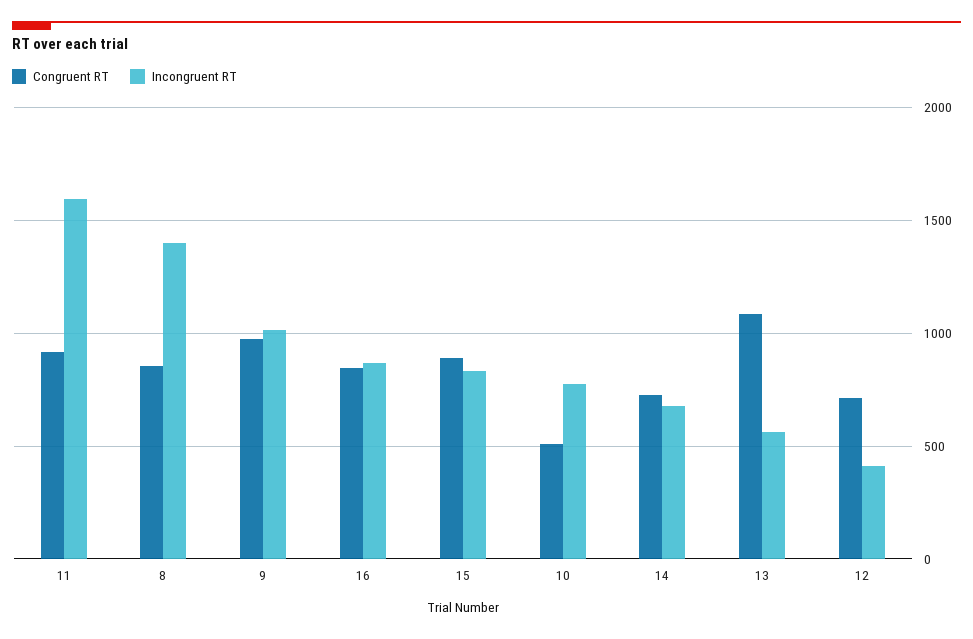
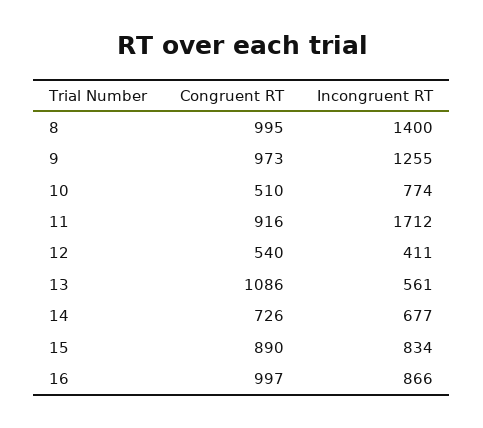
  {
    "Congruent RT": {
      "11": 916,
-     "8": 850,
+     "8": 995,
      "9": 973,
-     "16": 850,
+     "16": 997,
      "15": 890,
      "10": 510,
      "14": 726,
      "13": 1086,
-     "12": 700
+     "12": 540
    },
    "Incongruent RT": {
-     "11": 1600,
+     "11": 1712,
      "8": 1400,
-     "9": 1000,
+     "9": 1255,
      "16": 866,
      "15": 834,
      "10": 774,
      "14": 677,
      "13": 561,
      "12": 411
    }
  }

